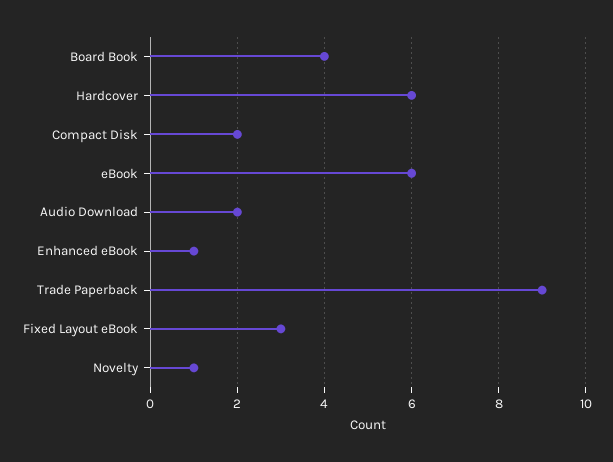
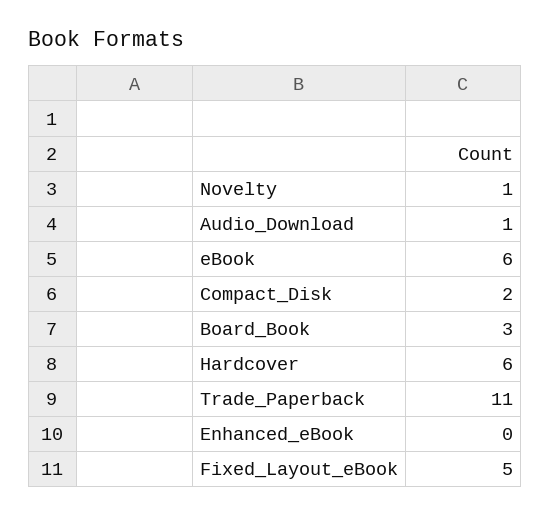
  {
-   "Board Book": 4,
+   "Board Book": 3,
    "Hardcover": 6,
    "Compact Disk": 2,
    "eBook": 6,
-   "Audio Download": 2,
+   "Audio Download": 1,
-   "Enhanced eBook": 1,
+   "Enhanced eBook": 0,
-   "Trade Paperback": 9,
+   "Trade Paperback": 11,
-   "Fixed Layout eBook": 3,
+   "Fixed Layout eBook": 5,
    "Novelty": 1
  }

